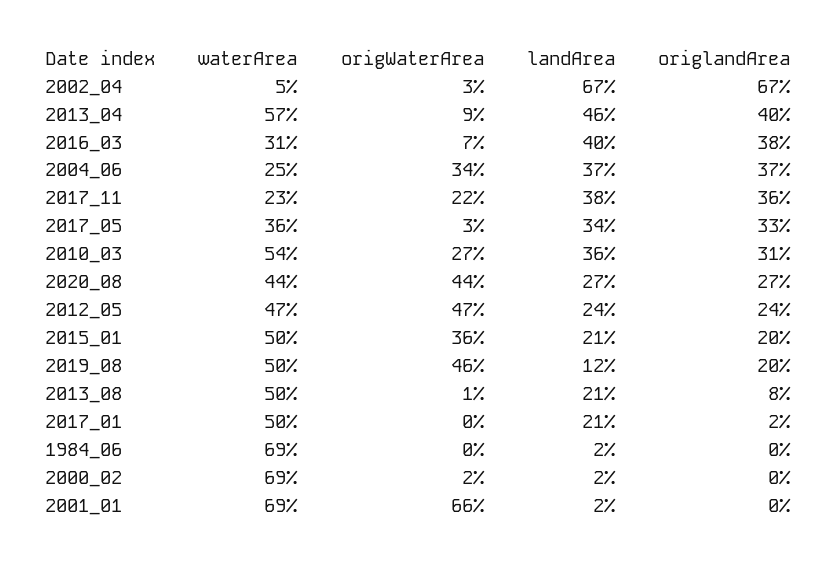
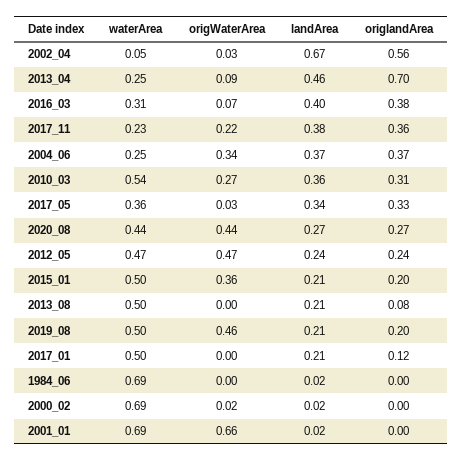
  {
    "waterArea": {
      "2002_04": 0.05,
-     "2013_04": 0.57,
+     "2013_04": 0.25,
      "2016_03": 0.31,
      "2004_06": 0.25,
      "2017_11": 0.23,
      "2017_05": 0.36,
      "2010_03": 0.54,
      "2020_08": 0.44,
      "2012_05": 0.47,
      "2015_01": 0.5,
      "2019_08": 0.5,
      "2013_08": 0.5,
      "2017_01": 0.5,
      "1984_06": 0.69,
      "2000_02": 0.69,
      "2001_01": 0.69
    },
    "origWaterArea": {
      "2002_04": 0.03,
      "2013_04": 0.09,
      "2016_03": 0.07,
      "2004_06": 0.34,
      "2017_11": 0.22,
      "2017_05": 0.03,
      "2010_03": 0.27,
      "2020_08": 0.44,
      "2012_05": 0.47,
      "2015_01": 0.36,
      "2019_08": 0.46,
-     "2013_08": 0.01,
+     "2013_08": 0,
      "2017_01": 0,
      "1984_06": 0,
      "2000_02": 0.02,
      "2001_01": 0.66
    },
    "landArea": {
      "2002_04": 0.67,
      "2013_04": 0.46,
      "2016_03": 0.4,
      "2004_06": 0.37,
      "2017_11": 0.38,
      "2017_05": 0.34,
      "2010_03": 0.36,
      "2020_08": 0.27,
      "2012_05": 0.24,
      "2015_01": 0.21,
-     "2019_08": 0.12,
+     "2019_08": 0.21,
      "2013_08": 0.21,
      "2017_01": 0.21,
      "1984_06": 0.02,
      "2000_02": 0.02,
      "2001_01": 0.02
    },
    "origlandArea": {
-     "2002_04": 0.67,
+     "2002_04": 0.56,
-     "2013_04": 0.4,
+     "2013_04": 0.7,
      "2016_03": 0.38,
      "2004_06": 0.37,
      "2017_11": 0.36,
      "2017_05": 0.33,
      "2010_03": 0.31,
      "2020_08": 0.27,
      "2012_05": 0.24,
      "2015_01": 0.2,
      "2019_08": 0.2,
      "2013_08": 0.08,
-     "2017_01": 0.02,
+     "2017_01": 0.12,
      "1984_06": 0,
      "2000_02": 0,
      "2001_01": 0
    }
  }

